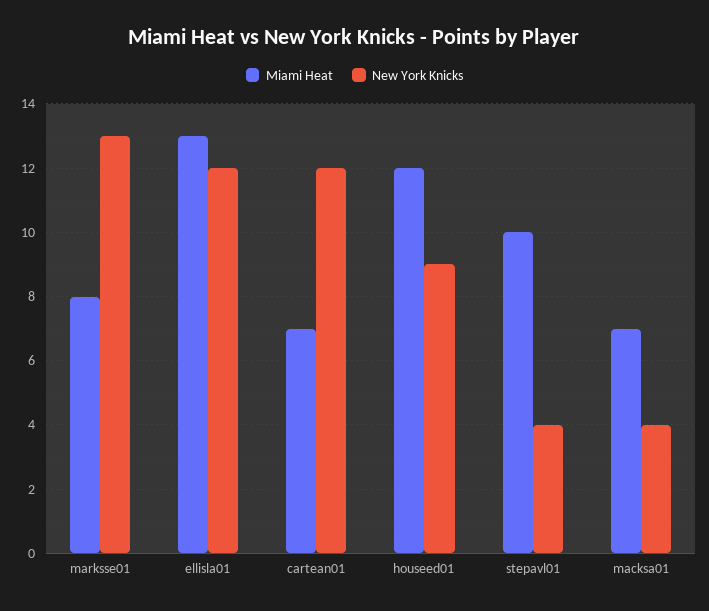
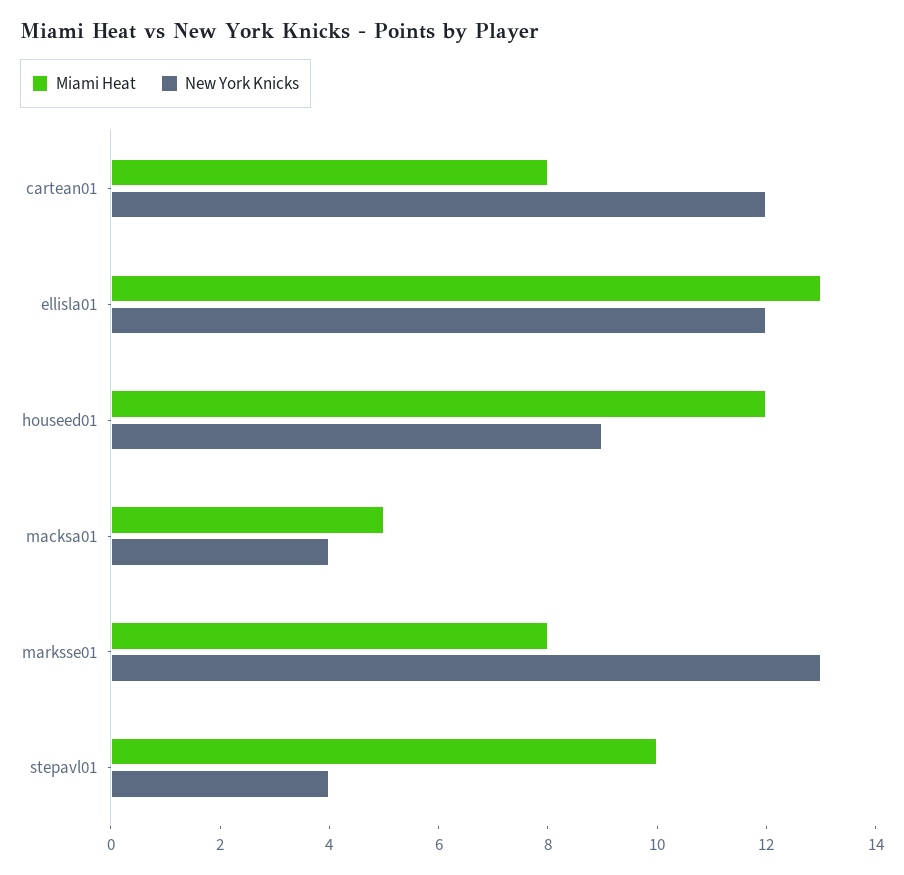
  {
    "Miami Heat": {
      "marksse01": 8,
      "ellisla01": 13,
-     "cartean01": 7,
+     "cartean01": 8,
      "houseed01": 12,
      "stepavl01": 10,
-     "macksa01": 7
+     "macksa01": 5
    },
    "New York Knicks": {
      "marksse01": 13,
      "ellisla01": 12,
      "cartean01": 12,
      "houseed01": 9,
      "stepavl01": 4,
      "macksa01": 4
    }
  }

